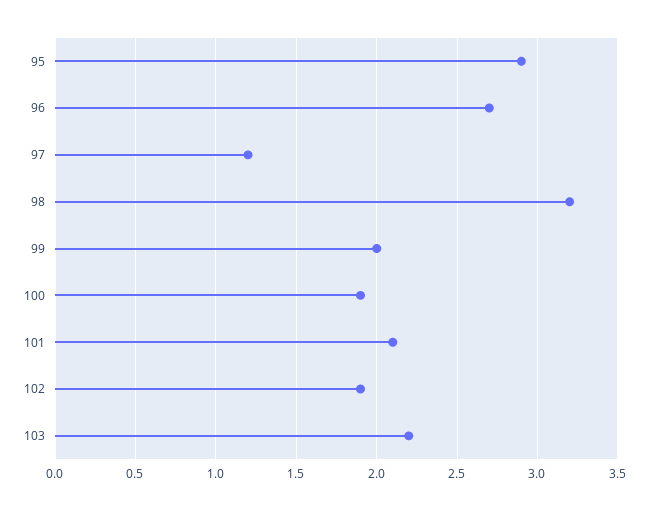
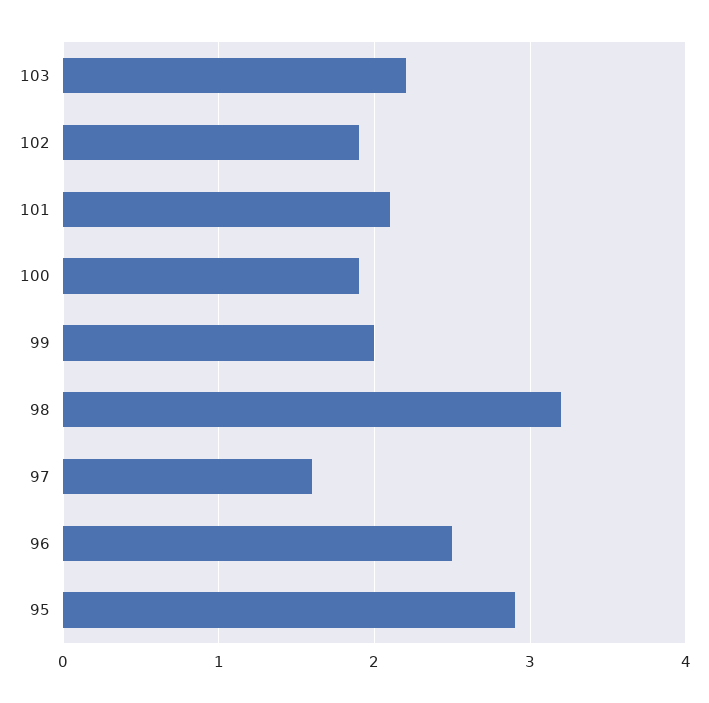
  {
    "95": 2.9,
-   "96": 2.7,
+   "96": 2.5,
-   "97": 1.2,
+   "97": 1.6,
    "98": 3.2,
    "99": 2,
    "100": 1.9,
    "101": 2.1,
    "102": 1.9,
    "103": 2.2
  }

